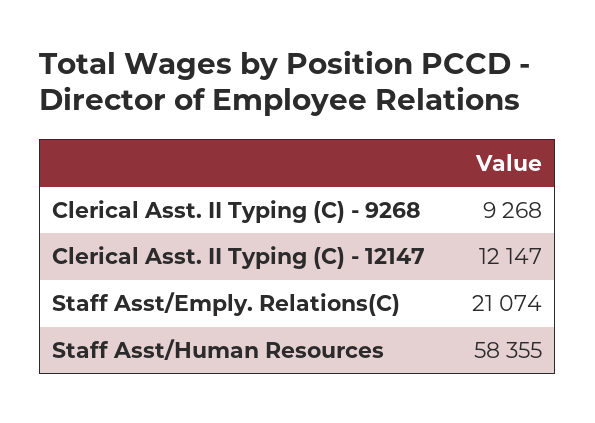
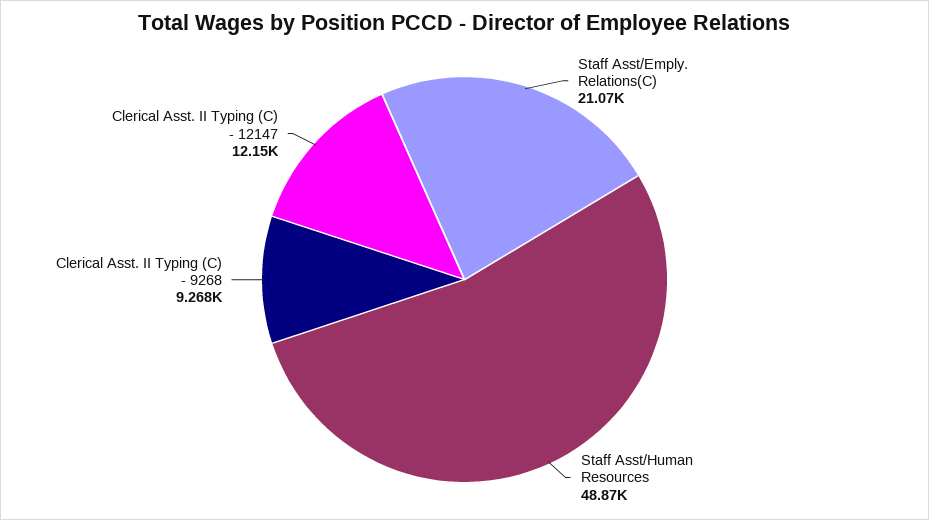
  {
    "Clerical Asst. II Typing (C) - 9268": 9268,
    "Clerical Asst. II Typing (C) - 12147": 12147,
    "Staff Asst/Emply. Relations(C)": 21074,
-   "Staff Asst/Human Resources": 58355
+   "Staff Asst/Human Resources": 48870
  }

